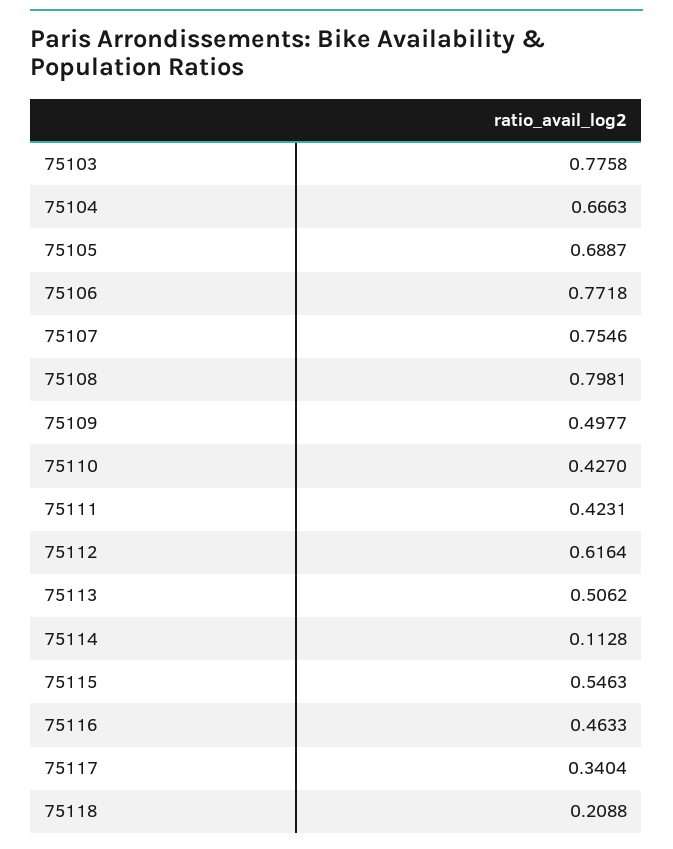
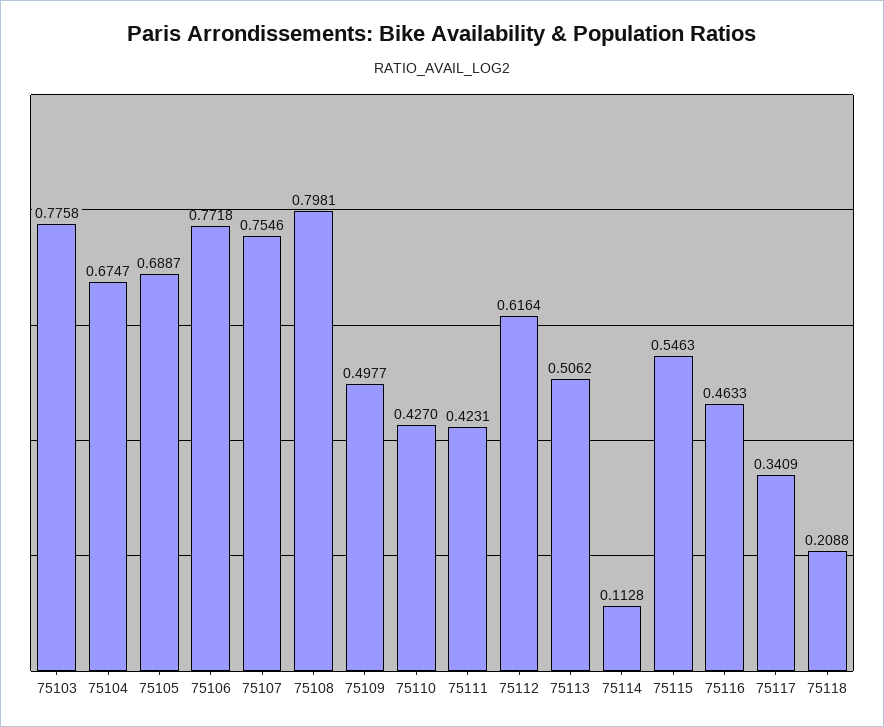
  {
    "75103": 0.7758,
-   "75104": 0.6663,
+   "75104": 0.6747,
    "75105": 0.6887,
    "75106": 0.7718,
    "75107": 0.7546,
    "75108": 0.7981,
    "75109": 0.4977,
    "75110": 0.427,
    "75111": 0.4231,
    "75112": 0.6164,
    "75113": 0.5062,
    "75114": 0.1128,
    "75115": 0.5463,
    "75116": 0.4633,
-   "75117": 0.3404,
+   "75117": 0.3409,
    "75118": 0.2088
  }

